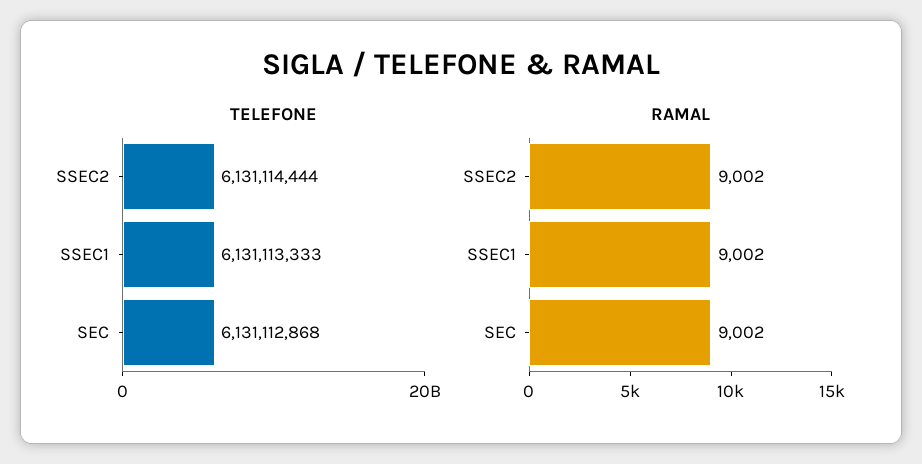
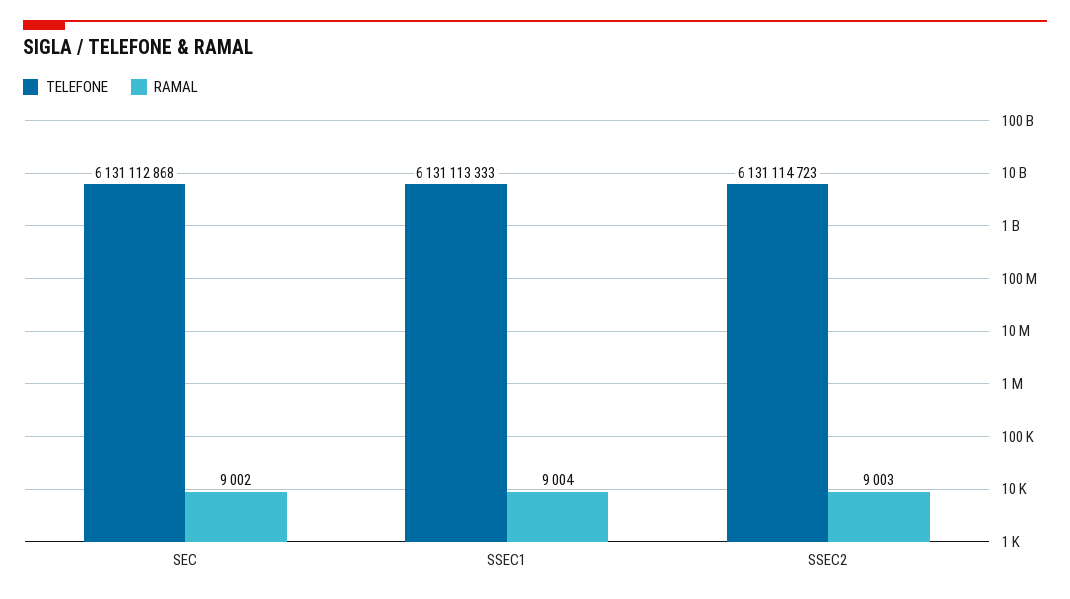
  {
    "TELEFONE": {
-     "SSEC2": 6131114444,
+     "SSEC2": 6131114723,
      "SSEC1": 6131113333,
      "SEC": 6131112868
    },
    "RAMAL": {
-     "SSEC2": 9002,
+     "SSEC2": 9003,
-     "SSEC1": 9002,
+     "SSEC1": 9004,
      "SEC": 9002
    }
  }

